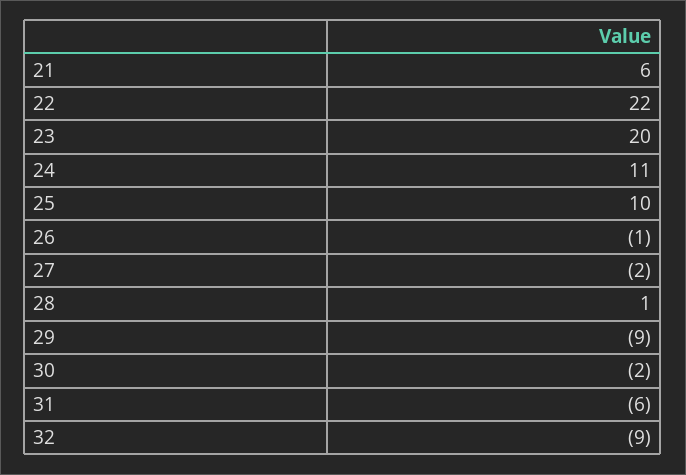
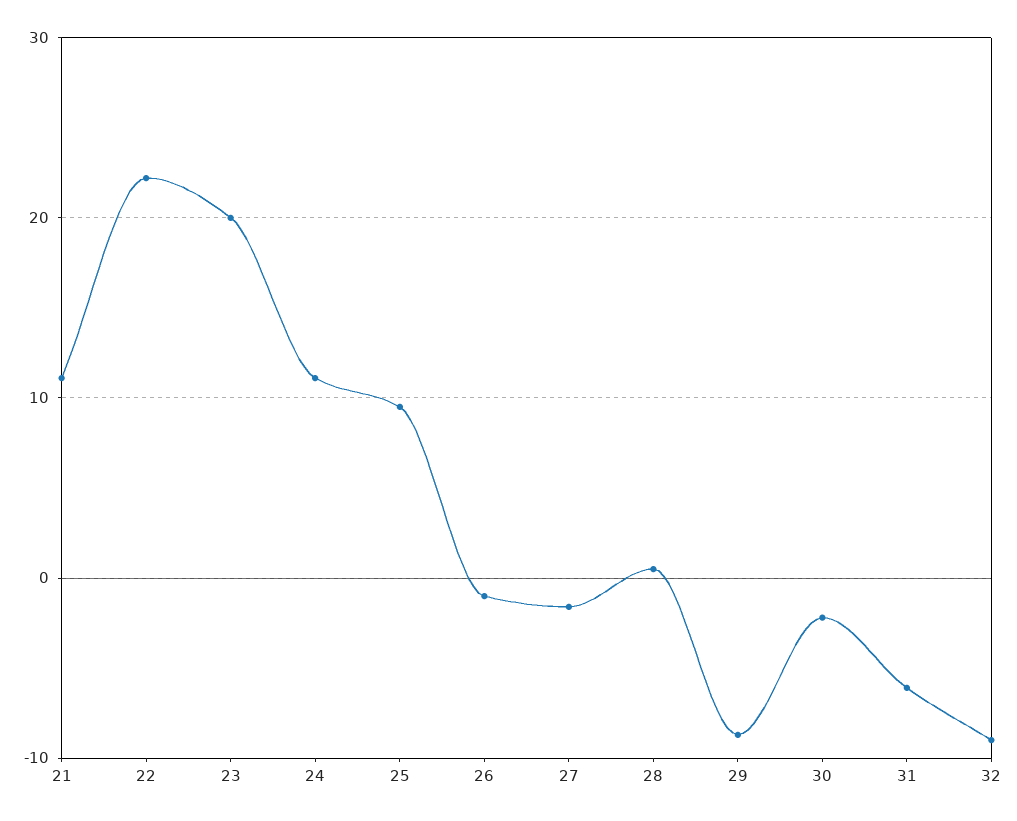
  {
-   "21": 6,
+   "21": 11,
    "22": 22,
    "23": 20,
    "24": 11,
    "25": 10,
    "26": -1,
    "27": -2,
    "28": 1,
    "29": -9,
    "30": -2,
    "31": -6,
    "32": -9
  }

